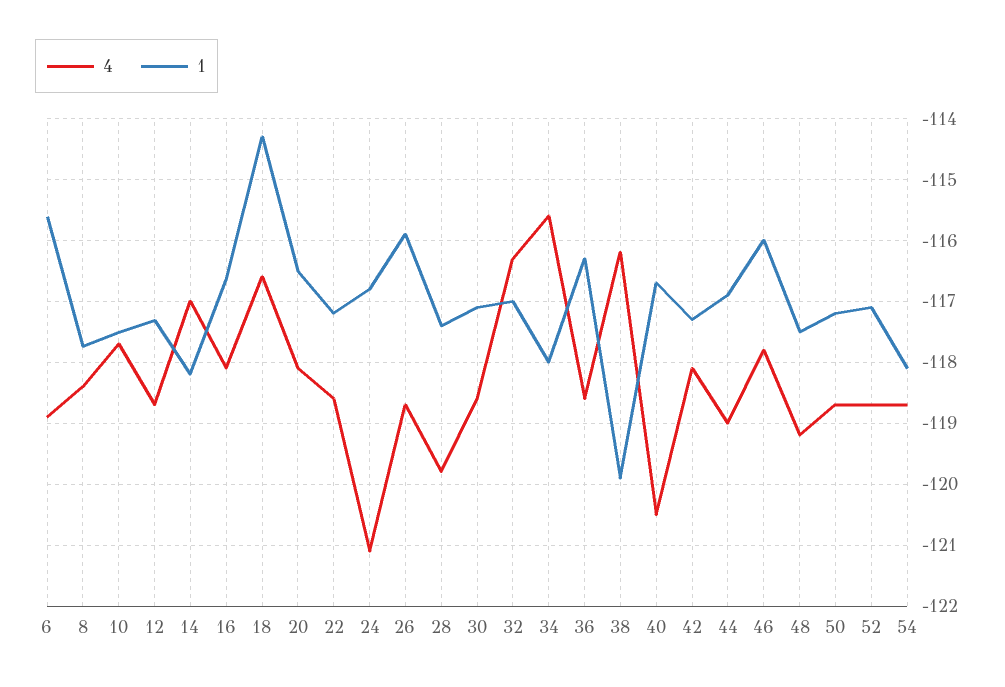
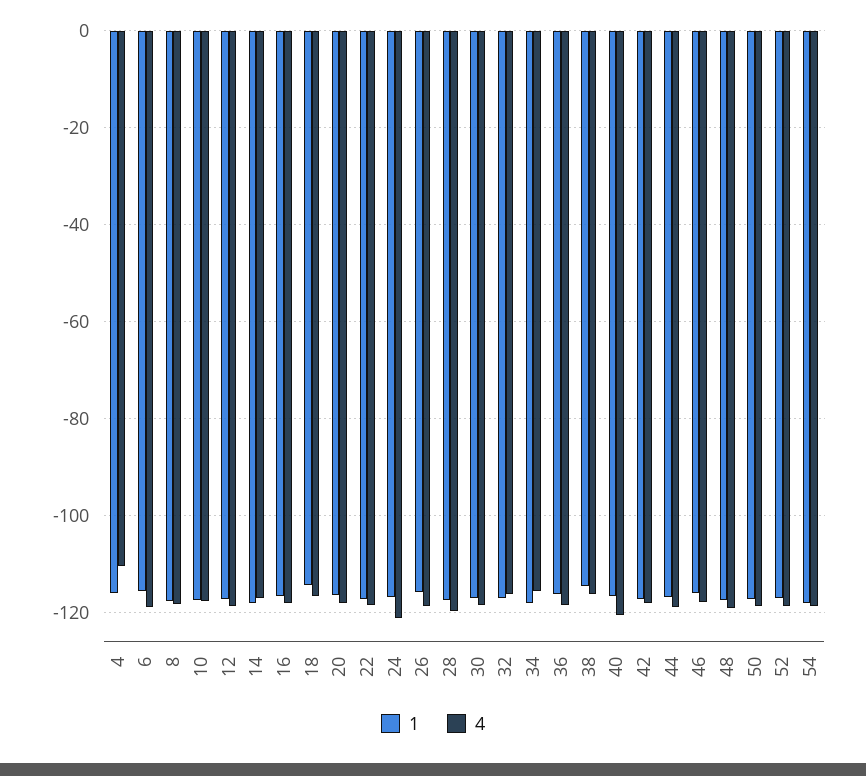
  {
    "4": {
      "6": -118.9,
      "8": -118.4,
      "10": -117.7,
      "12": -118.7,
      "14": -117,
      "16": -118.1,
      "18": -116.6,
      "20": -118.1,
      "22": -118.6,
      "24": -121.1,
      "26": -118.7,
      "28": -119.8,
      "30": -118.6,
      "32": -116.3,
      "34": -115.6,
      "36": -118.6,
      "38": -116.2,
      "40": -120.5,
      "42": -118.1,
      "44": -119,
      "46": -117.8,
      "48": -119.2,
      "50": -118.7,
      "52": -118.7,
-     "54": -118.7
+     "54": -118.7,
+     "4": -110
    },
    "1": {
      "6": -115.6,
      "8": -117.7,
      "10": -117.5,
      "12": -117.3,
      "14": -118.2,
      "16": -116.7,
      "18": -114.3,
      "20": -116.5,
      "22": -117.2,
      "24": -116.8,
      "26": -115.9,
      "28": -117.4,
      "30": -117.1,
      "32": -117,
      "34": -118,
      "36": -116.3,
-     "38": -119.9,
+     "38": -114,
      "40": -116.7,
      "42": -117.3,
      "44": -116.9,
      "46": -116,
      "48": -117.5,
      "50": -117.2,
      "52": -117.1,
-     "54": -118.1
+     "54": -118.1,
+     "4": -116
    }
  }

